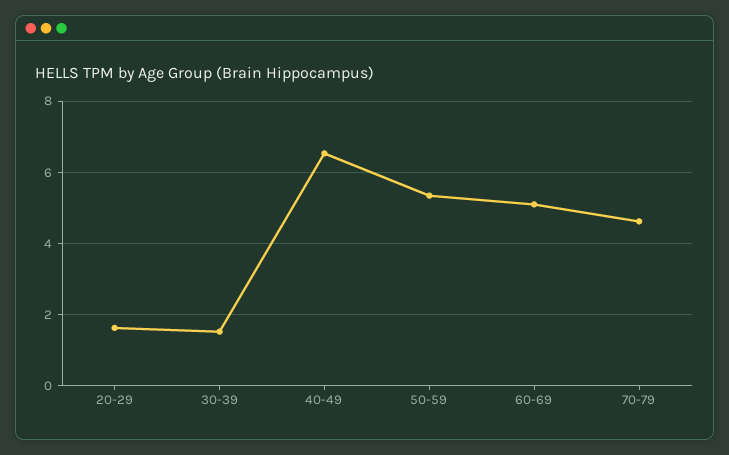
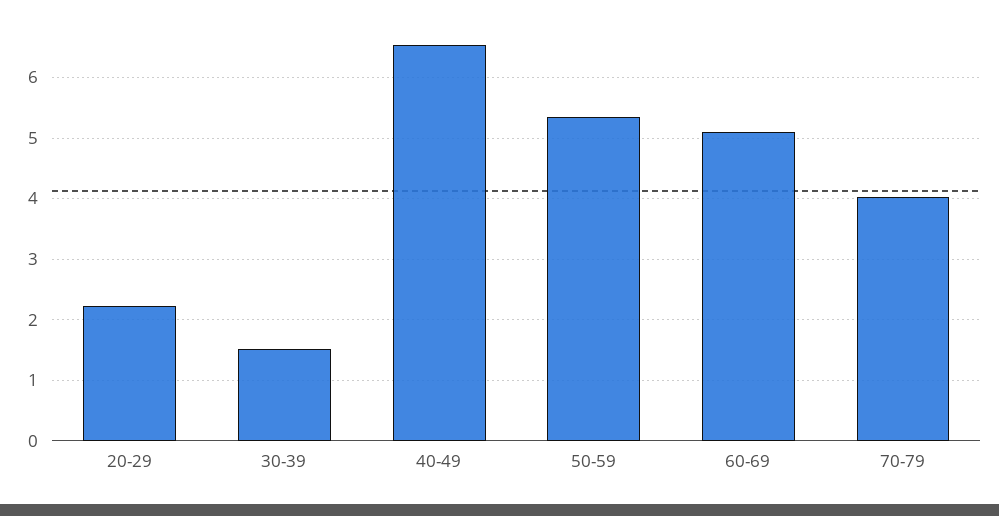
  {
-   "20-29": 1.6,
+   "20-29": 2.2,
    "30-39": 1.5,
    "40-49": 6.5,
    "50-59": 5.3,
    "60-69": 5.1,
-   "70-79": 4.6
+   "70-79": 4
  }

